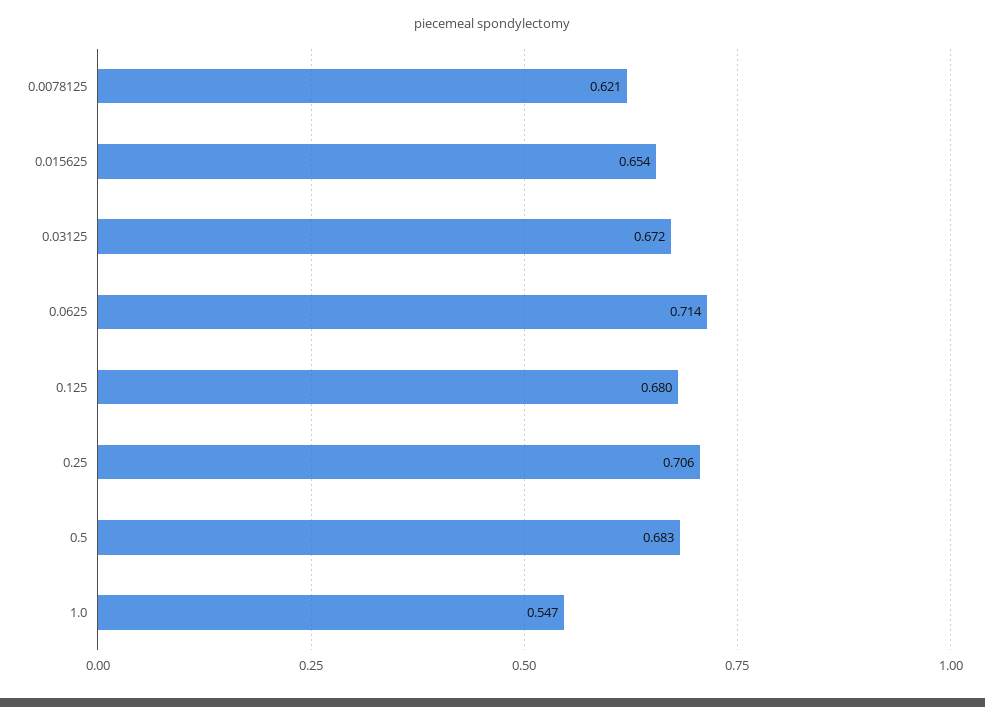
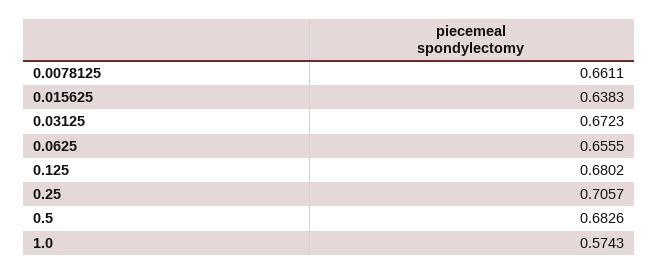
  {
-   "0.0078125": 0.621,
+   "0.0078125": 0.6611,
-   "0.015625": 0.654,
+   "0.015625": 0.6383,
    "0.03125": 0.6723,
-   "0.0625": 0.714,
+   "0.0625": 0.6555,
    "0.125": 0.6802,
    "0.25": 0.7057,
    "0.5": 0.6826,
-   "1.0": 0.547
+   "1.0": 0.5743
  }

